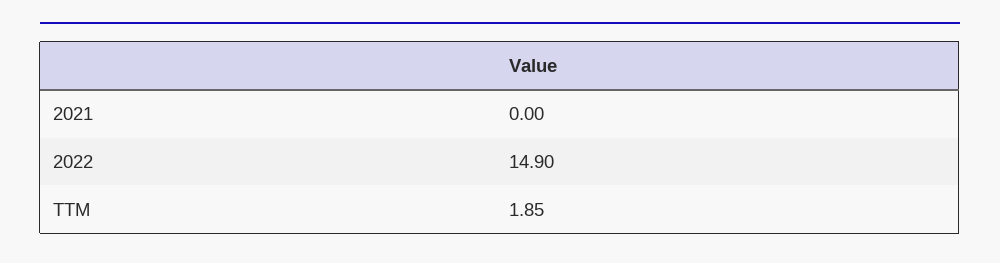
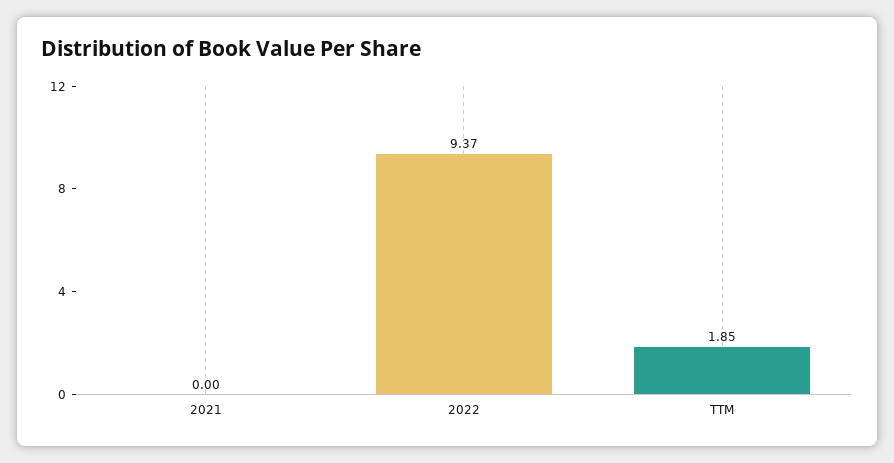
  {
    "2021": 0,
-   "2022": 14.9,
+   "2022": 9.37,
    "TTM": 1.85
  }

